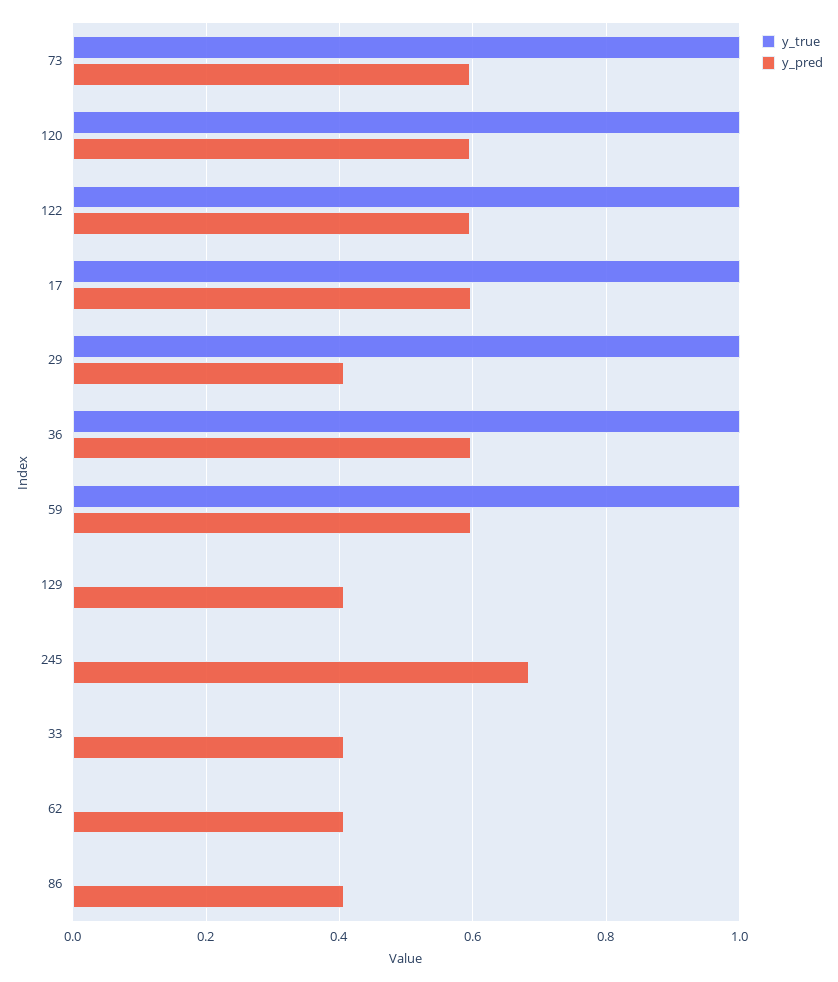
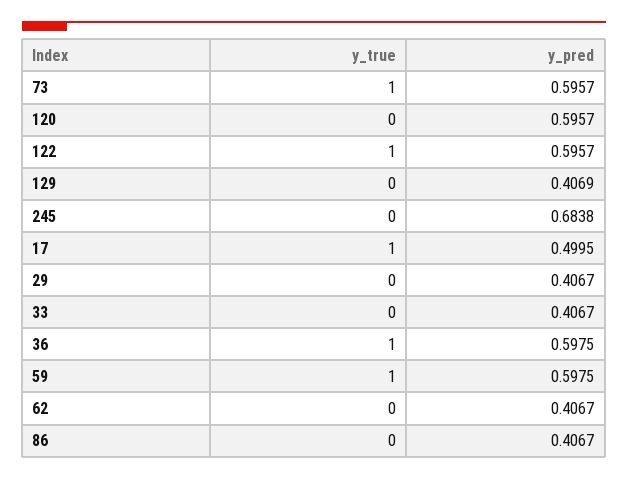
  {
    "y_true": {
      "73": 1,
-     "120": 1,
+     "120": 0,
      "122": 1,
      "17": 1,
-     "29": 1,
+     "29": 0,
      "36": 1,
      "59": 1,
      "129": 0,
      "245": 0,
      "33": 0,
      "62": 0,
      "86": 0
    },
    "y_pred": {
      "73": 0.5957,
      "120": 0.5957,
      "122": 0.5957,
-     "17": 0.6,
+     "17": 0.4995,
      "29": 0.4067,
      "36": 0.5975,
      "59": 0.5975,
      "129": 0.4069,
      "245": 0.6838,
      "33": 0.4067,
      "62": 0.4067,
      "86": 0.4067
    }
  }

